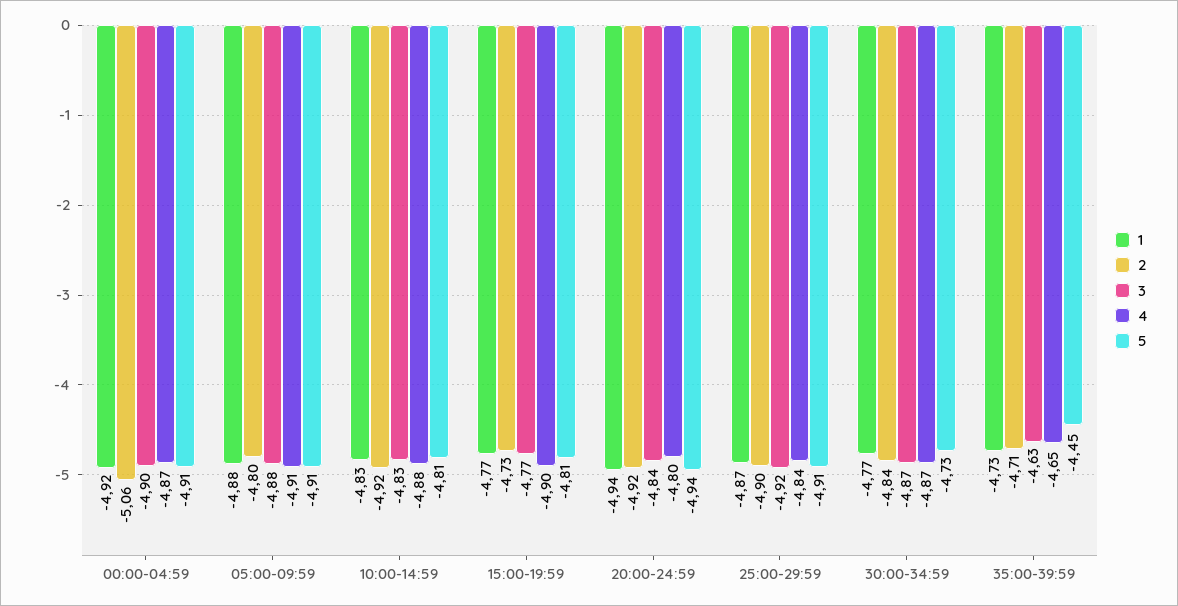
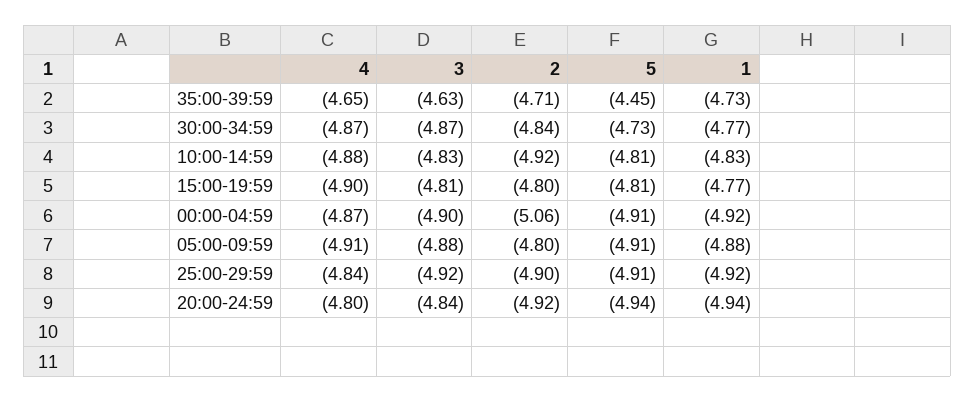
  {
    "1": {
      "00:00-04:59": -4.92,
      "05:00-09:59": -4.88,
      "10:00-14:59": -4.83,
      "15:00-19:59": -4.77,
      "20:00-24:59": -4.94,
-     "25:00-29:59": -4.87,
+     "25:00-29:59": -4.92,
      "30:00-34:59": -4.77,
      "35:00-39:59": -4.73
    },
    "2": {
      "00:00-04:59": -5.06,
      "05:00-09:59": -4.8,
      "10:00-14:59": -4.92,
-     "15:00-19:59": -4.73,
+     "15:00-19:59": -4.8,
      "20:00-24:59": -4.92,
      "25:00-29:59": -4.9,
      "30:00-34:59": -4.84,
      "35:00-39:59": -4.71
    },
    "3": {
      "00:00-04:59": -4.9,
      "05:00-09:59": -4.88,
      "10:00-14:59": -4.83,
-     "15:00-19:59": -4.77,
+     "15:00-19:59": -4.81,
      "20:00-24:59": -4.84,
      "25:00-29:59": -4.92,
      "30:00-34:59": -4.87,
      "35:00-39:59": -4.63
    },
    "4": {
      "00:00-04:59": -4.87,
      "05:00-09:59": -4.91,
      "10:00-14:59": -4.88,
      "15:00-19:59": -4.9,
      "20:00-24:59": -4.8,
      "25:00-29:59": -4.84,
      "30:00-34:59": -4.87,
      "35:00-39:59": -4.65
    },
    "5": {
      "00:00-04:59": -4.91,
      "05:00-09:59": -4.91,
      "10:00-14:59": -4.81,
      "15:00-19:59": -4.81,
      "20:00-24:59": -4.94,
      "25:00-29:59": -4.91,
      "30:00-34:59": -4.73,
      "35:00-39:59": -4.45
    }
  }

